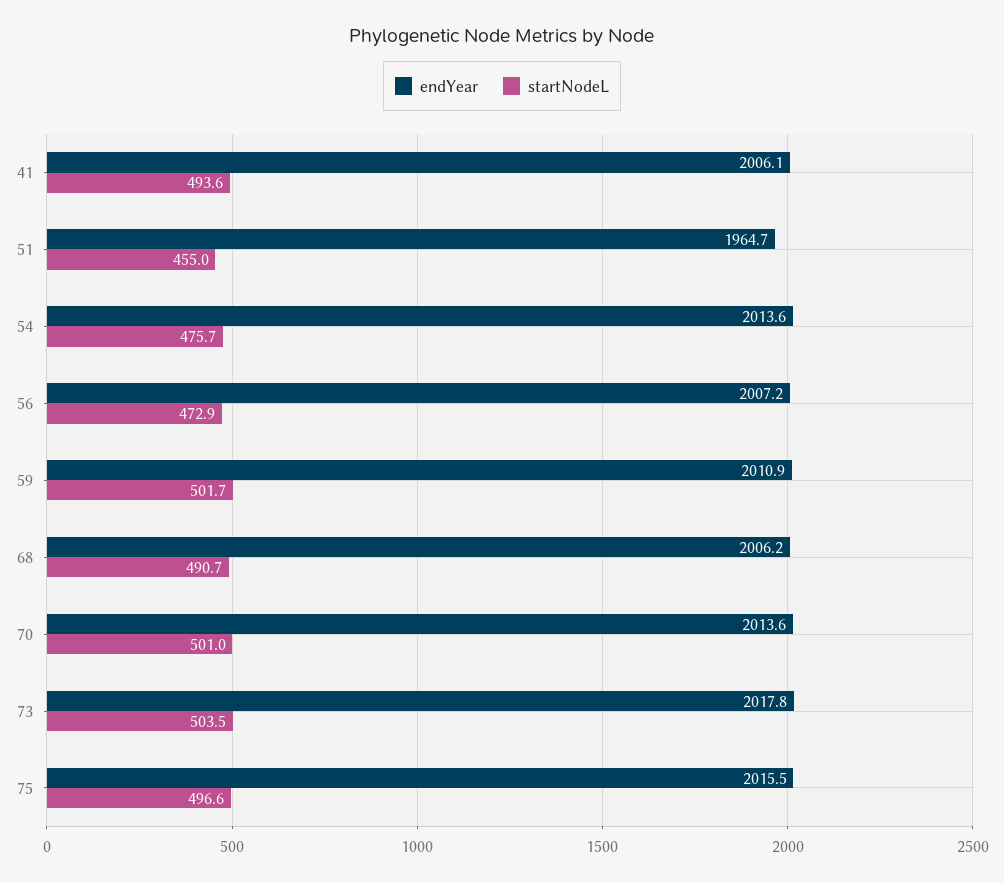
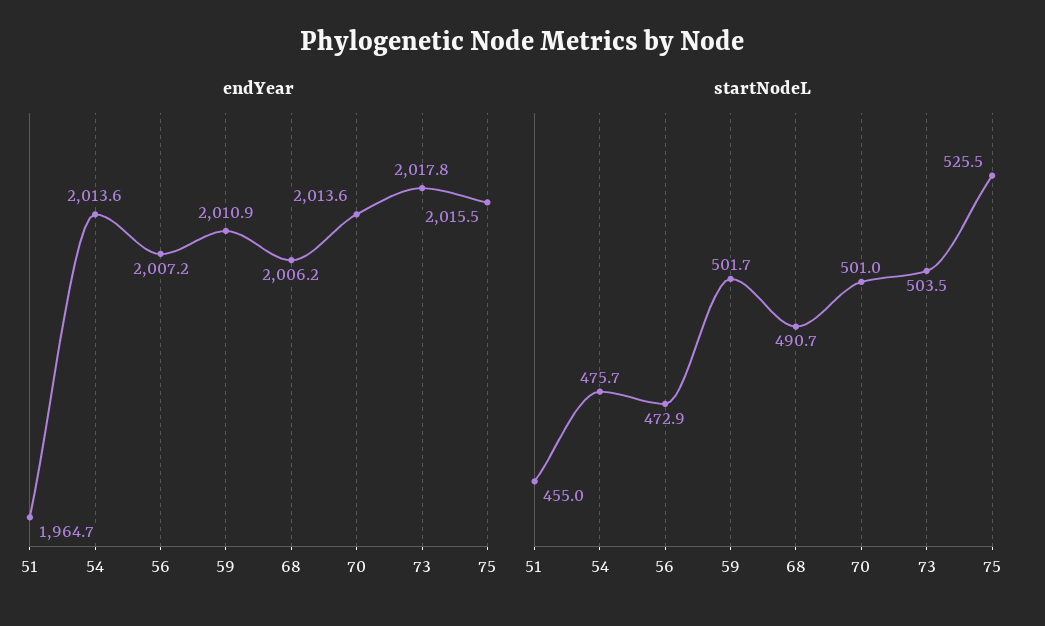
  {
    "endYear": {
-     "41": 2006.1,
      "51": 1964.7,
      "54": 2013.6,
      "56": 2007.2,
      "59": 2010.9,
      "68": 2006.2,
      "70": 2013.6,
      "73": 2017.8,
      "75": 2015.5
    },
    "startNodeL": {
-     "41": 493.6,
      "51": 455,
      "54": 475.7,
      "56": 472.9,
      "59": 501.7,
      "68": 490.7,
      "70": 501,
      "73": 503.5,
-     "75": 496.6
+     "75": 525.5
    }
  }

